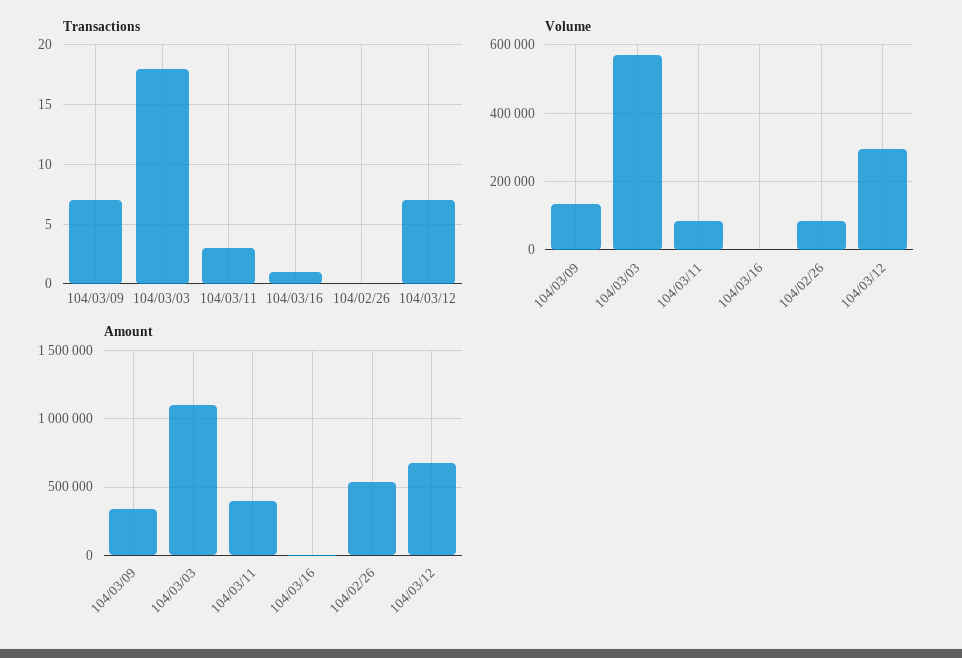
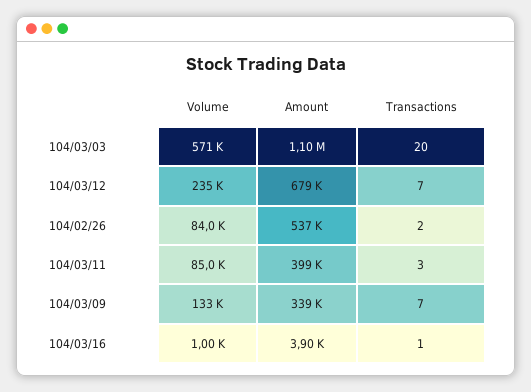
  {
    "Transactions": {
      "104/03/09": 7,
-     "104/03/03": 18,
+     "104/03/03": 20,
      "104/03/11": 3,
      "104/03/16": 1,
-     "104/02/26": 0,
+     "104/02/26": 2,
      "104/03/12": 7
    },
    "Volume": {
      "104/03/09": 133000,
      "104/03/03": 571000,
      "104/03/11": 85000,
      "104/03/16": 1000,
      "104/02/26": 84000,
-     "104/03/12": 300000
+     "104/03/12": 235000
    },
    "Amount": {
      "104/03/09": 339000,
      "104/03/03": 1100000,
      "104/03/11": 399000,
      "104/03/16": 3900,
      "104/02/26": 537000,
      "104/03/12": 679000
    }
  }

